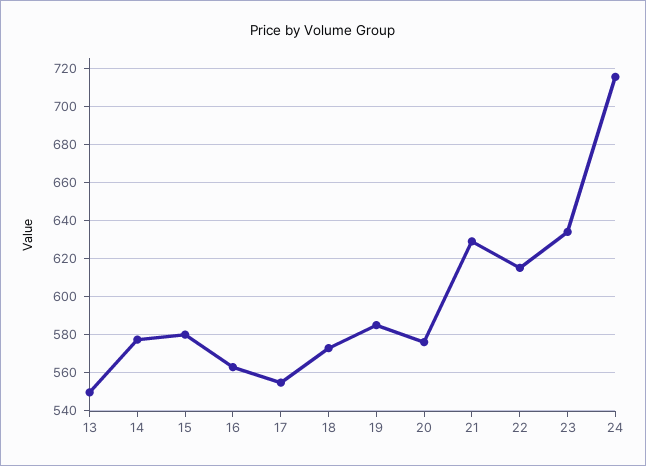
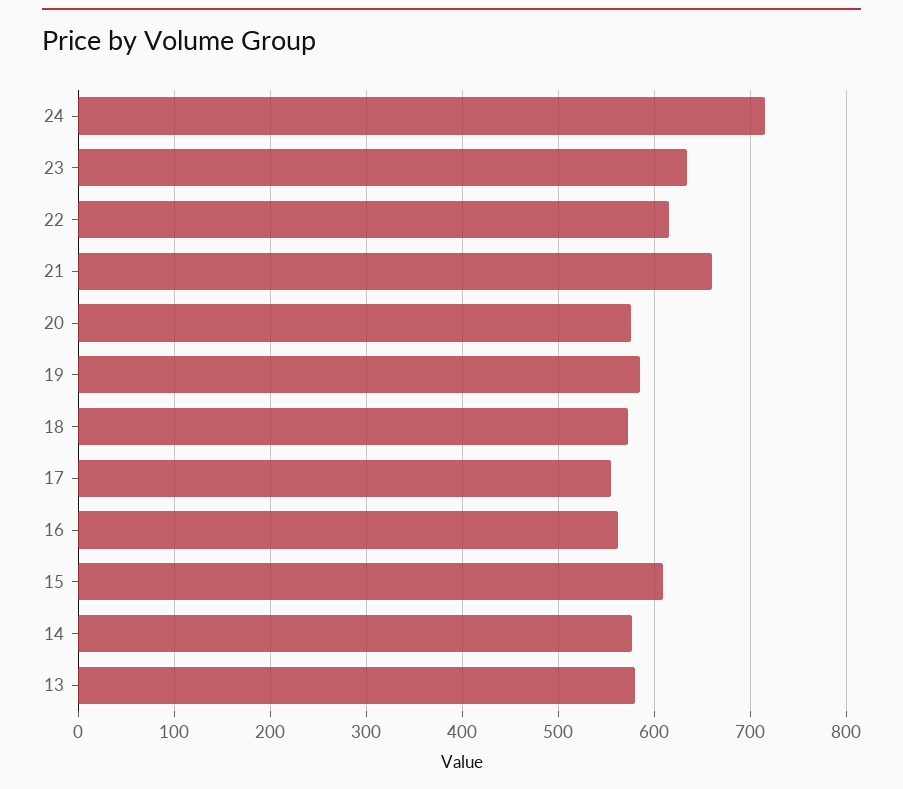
  {
-   "13": 550,
+   "13": 580,
    "14": 575,
-   "15": 580,
+   "15": 610,
    "16": 565,
    "17": 555,
    "18": 575,
    "19": 585,
    "20": 575,
-   "21": 630,
+   "21": 660,
    "22": 615,
    "23": 635,
    "24": 715
  }

